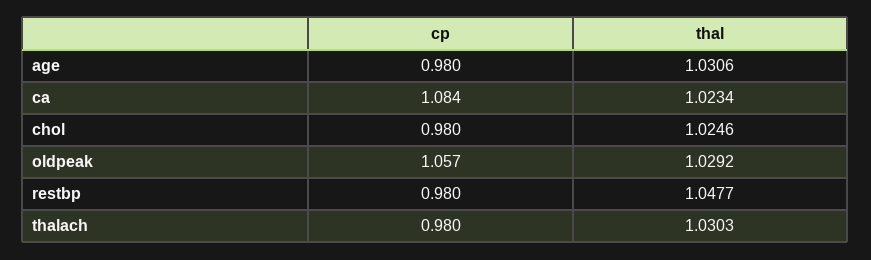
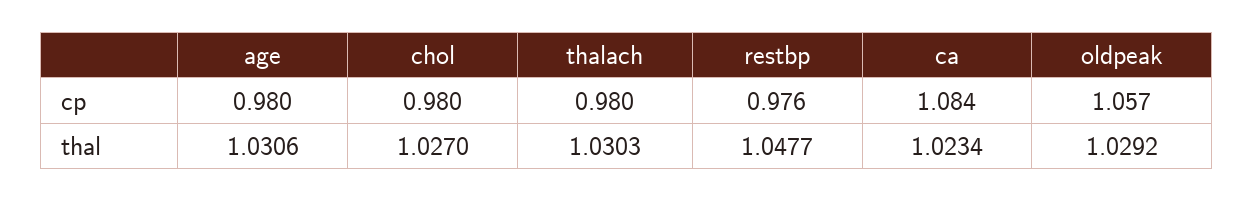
  {
    "cp": {
      "age": 0.98,
      "ca": 1.084,
      "chol": 0.98,
      "oldpeak": 1.057,
-     "restbp": 0.98,
+     "restbp": 0.976,
      "thalach": 0.98
    },
    "thal": {
      "age": 1.0306,
      "ca": 1.0234,
-     "chol": 1.0246,
+     "chol": 1.027,
      "oldpeak": 1.0292,
      "restbp": 1.0477,
      "thalach": 1.0303
    }
  }

